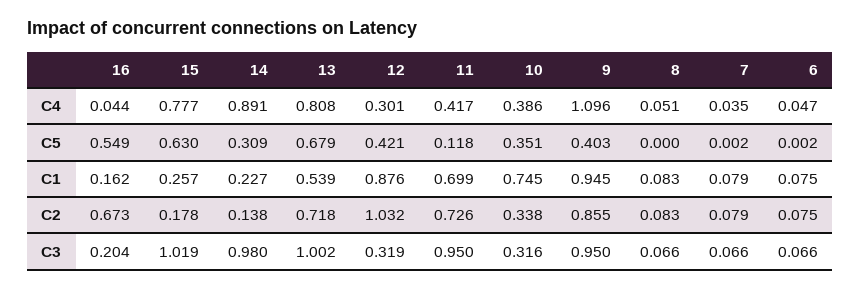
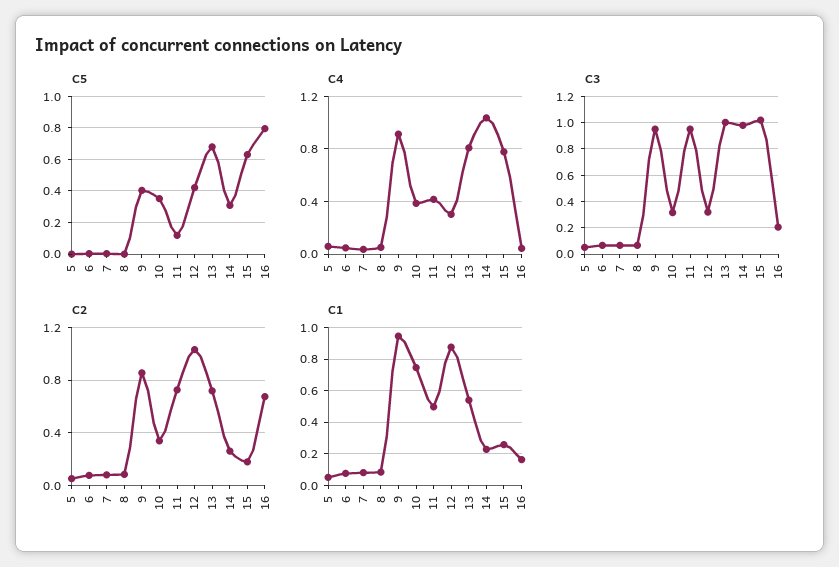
  {
    "C4": {
      "16": 0.044,
      "15": 0.777,
-     "14": 0.891,
+     "14": 1.05,
      "13": 0.808,
      "12": 0.301,
      "11": 0.417,
      "10": 0.386,
-     "9": 1.096,
+     "9": 0.9,
      "8": 0.051,
      "7": 0.035,
-     "6": 0.047
+     "6": 0.047,
+     "5": 0.05
    },
    "C5": {
-     "16": 0.549,
+     "16": 0.8,
      "15": 0.63,
      "14": 0.309,
      "13": 0.679,
      "12": 0.421,
      "11": 0.118,
      "10": 0.351,
      "9": 0.403,
      "8": 0,
      "7": 0.002,
-     "6": 0.002
+     "6": 0.002,
+     "5": 0
    },
    "C1": {
      "16": 0.162,
      "15": 0.257,
      "14": 0.227,
      "13": 0.539,
      "12": 0.876,
-     "11": 0.699,
+     "11": 0.5,
      "10": 0.745,
      "9": 0.945,
      "8": 0.083,
      "7": 0.079,
-     "6": 0.075
+     "6": 0.075,
+     "5": 0.05
    },
    "C2": {
      "16": 0.673,
      "15": 0.178,
-     "14": 0.138,
+     "14": 0.25,
      "13": 0.718,
      "12": 1.032,
      "11": 0.726,
      "10": 0.338,
      "9": 0.855,
      "8": 0.083,
      "7": 0.079,
-     "6": 0.075
+     "6": 0.075,
+     "5": 0.05
    },
    "C3": {
      "16": 0.204,
      "15": 1.019,
      "14": 0.98,
      "13": 1.002,
      "12": 0.319,
      "11": 0.95,
      "10": 0.316,
      "9": 0.95,
      "8": 0.066,
      "7": 0.066,
-     "6": 0.066
+     "6": 0.066,
+     "5": 0.05
    }
  }

